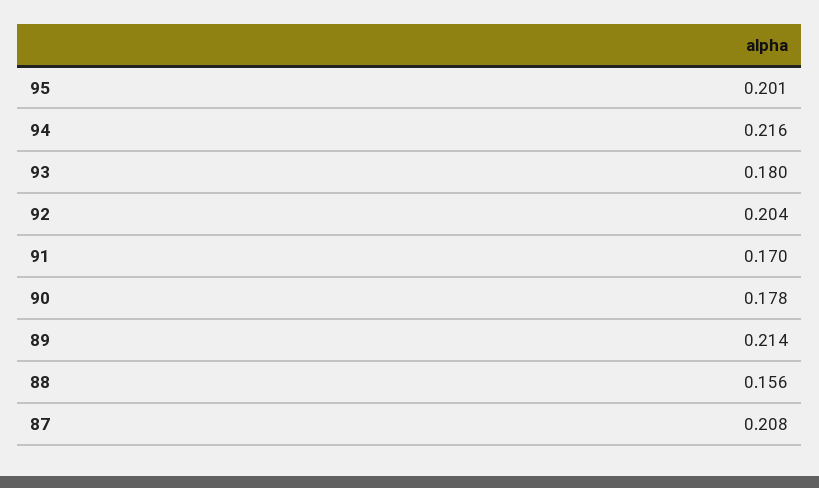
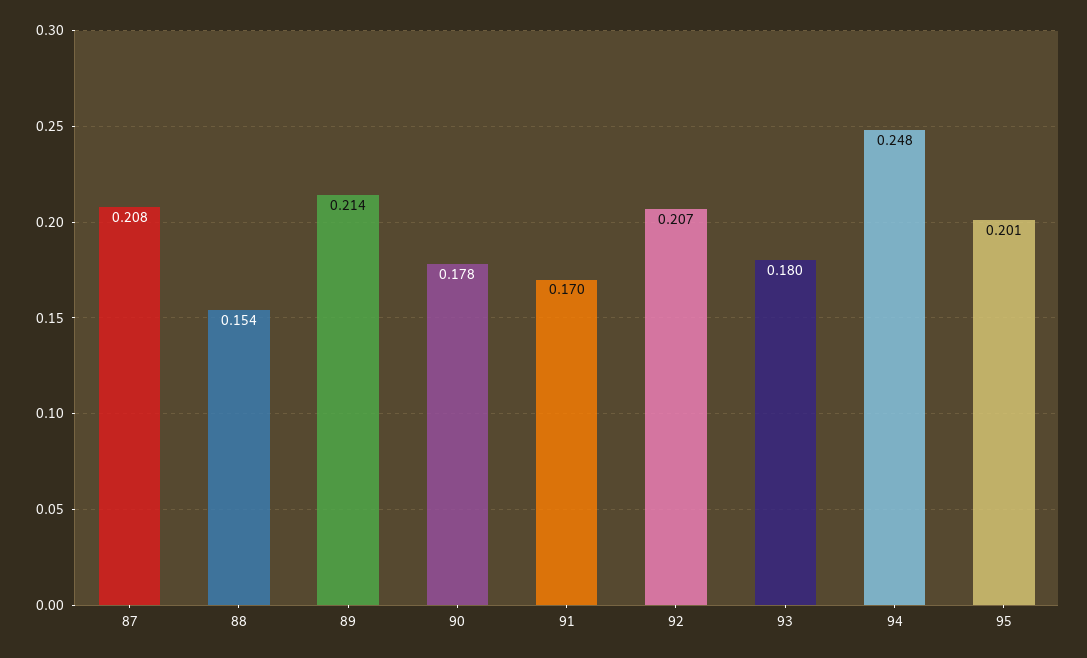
  {
    "95": 0.201,
-   "94": 0.216,
+   "94": 0.248,
    "93": 0.18,
-   "92": 0.204,
+   "92": 0.207,
    "91": 0.17,
    "90": 0.178,
    "89": 0.214,
-   "88": 0.156,
+   "88": 0.154,
    "87": 0.208
  }

